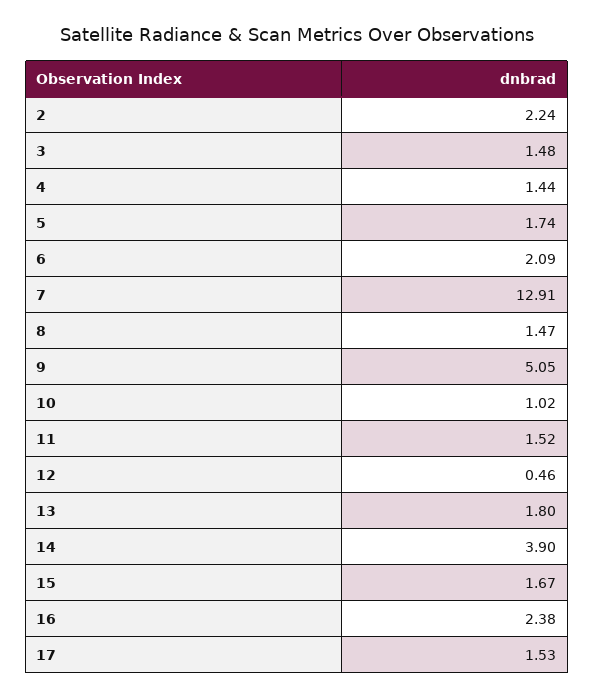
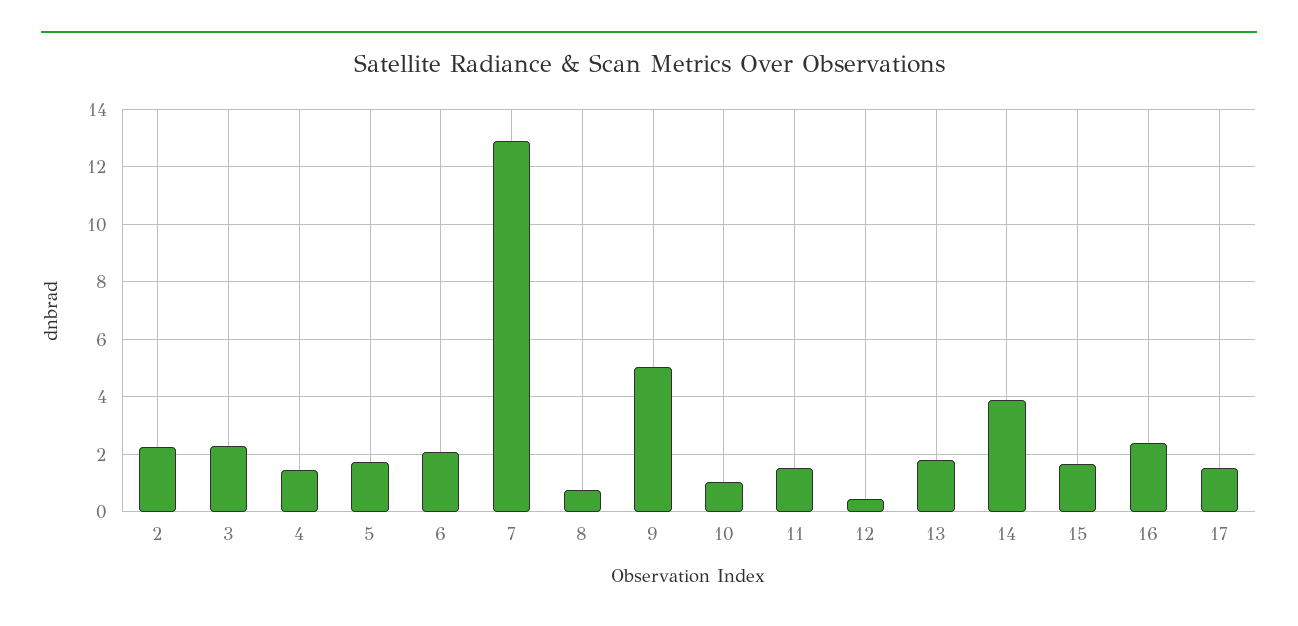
  {
    "2": 2.24,
-   "3": 1.48,
+   "3": 2.25,
    "4": 1.44,
    "5": 1.74,
    "6": 2.09,
    "7": 12.91,
-   "8": 1.47,
+   "8": 0.75,
    "9": 5.05,
    "10": 1.02,
    "11": 1.52,
    "12": 0.46,
    "13": 1.8,
    "14": 3.9,
    "15": 1.67,
    "16": 2.38,
    "17": 1.53
  }

